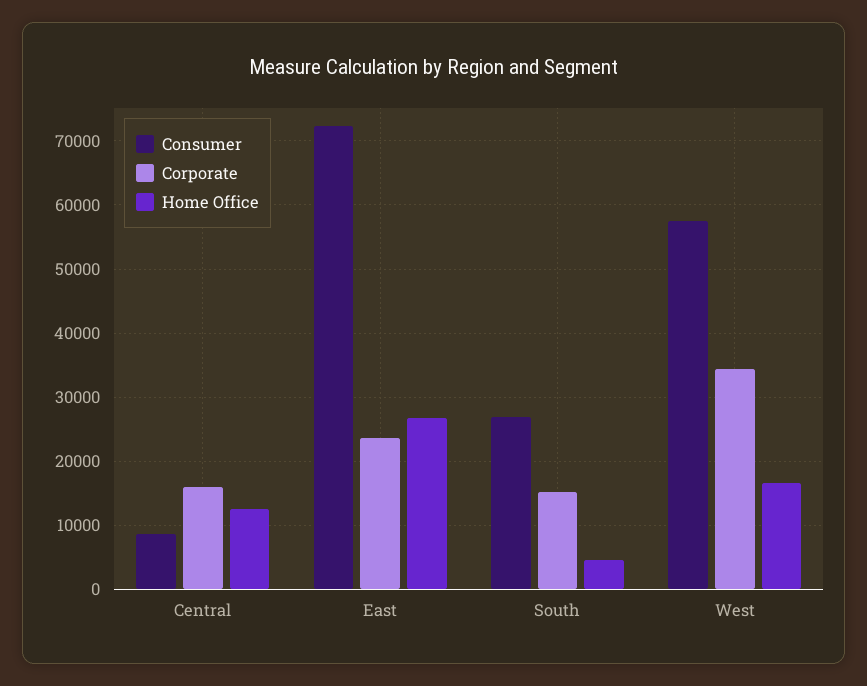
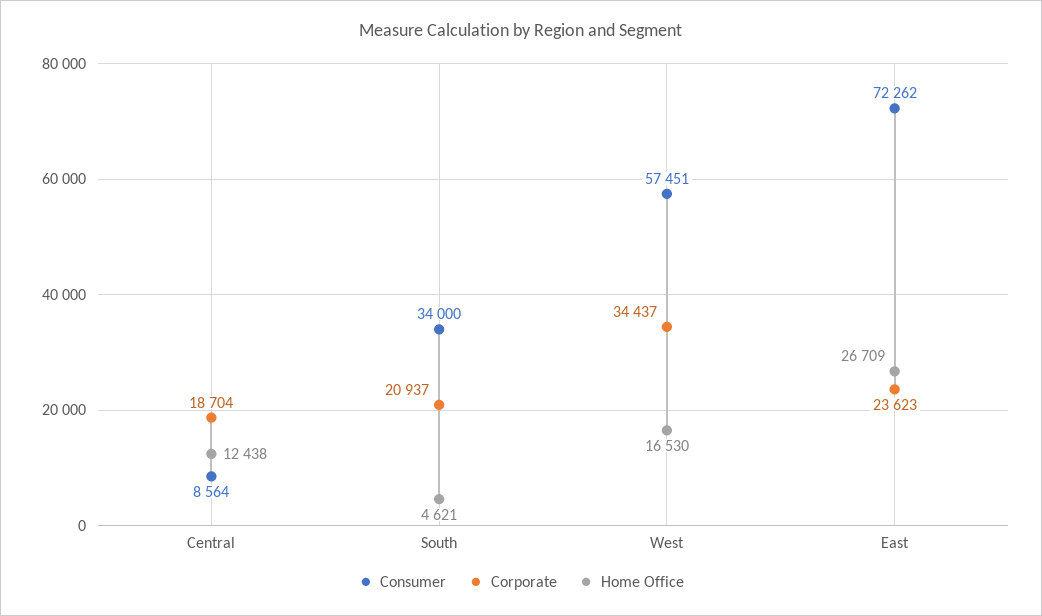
  {
    "Consumer": {
      "Central": 8564,
      "East": 72262,
-     "South": 27000,
+     "South": 34000,
      "West": 57451
    },
    "Corporate": {
-     "Central": 16000,
+     "Central": 18704,
      "East": 23623,
-     "South": 15000,
+     "South": 20937,
      "West": 34437
    },
    "Home Office": {
      "Central": 12438,
      "East": 26709,
      "South": 4621,
      "West": 16530
    }
  }

